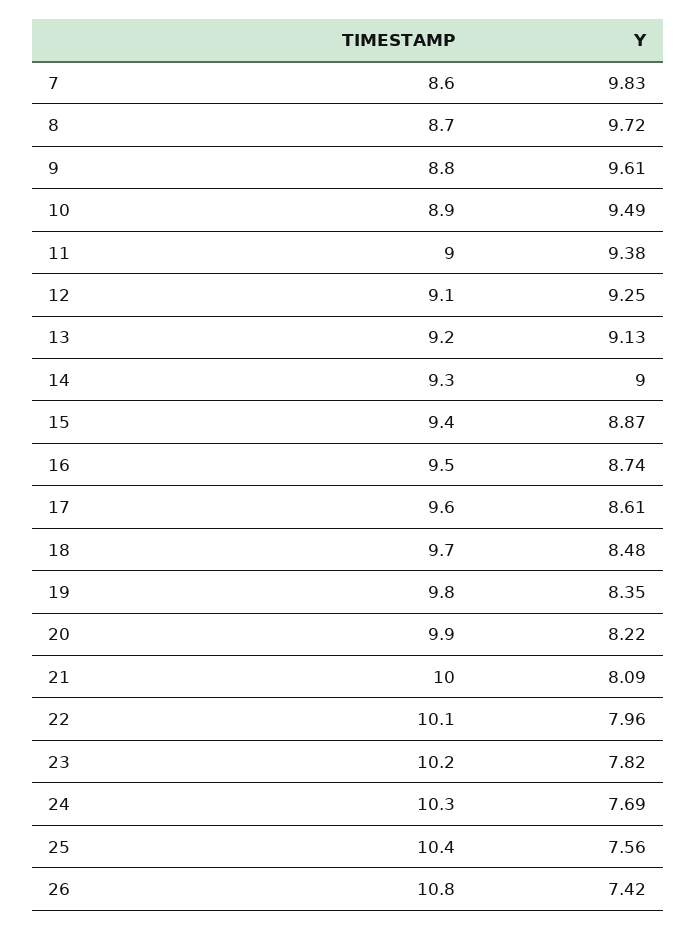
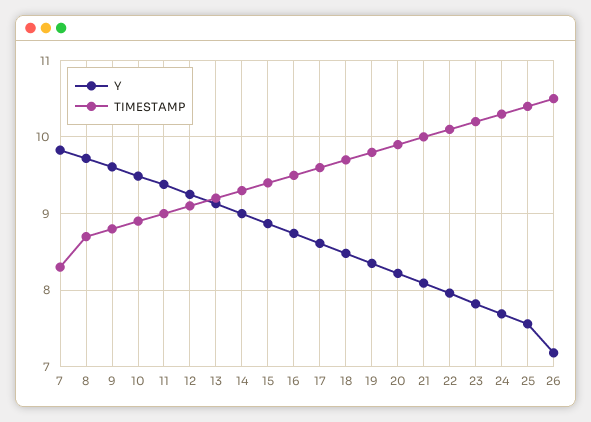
  {
    "TIMESTAMP": {
-     "7": 8.6,
+     "7": 8.3,
      "8": 8.7,
      "9": 8.8,
      "10": 8.9,
      "11": 9,
      "12": 9.1,
      "13": 9.2,
      "14": 9.3,
      "15": 9.4,
      "16": 9.5,
      "17": 9.6,
      "18": 9.7,
      "19": 9.8,
      "20": 9.9,
      "21": 10,
      "22": 10.1,
      "23": 10.2,
      "24": 10.3,
      "25": 10.4,
-     "26": 10.8
+     "26": 10.5
    },
    "Y": {
      "7": 9.83,
      "8": 9.72,
      "9": 9.61,
      "10": 9.49,
      "11": 9.38,
      "12": 9.25,
      "13": 9.13,
      "14": 9,
      "15": 8.87,
      "16": 8.74,
      "17": 8.61,
      "18": 8.48,
      "19": 8.35,
      "20": 8.22,
      "21": 8.09,
      "22": 7.96,
      "23": 7.82,
      "24": 7.69,
      "25": 7.56,
-     "26": 7.42
+     "26": 7.2
    }
  }

